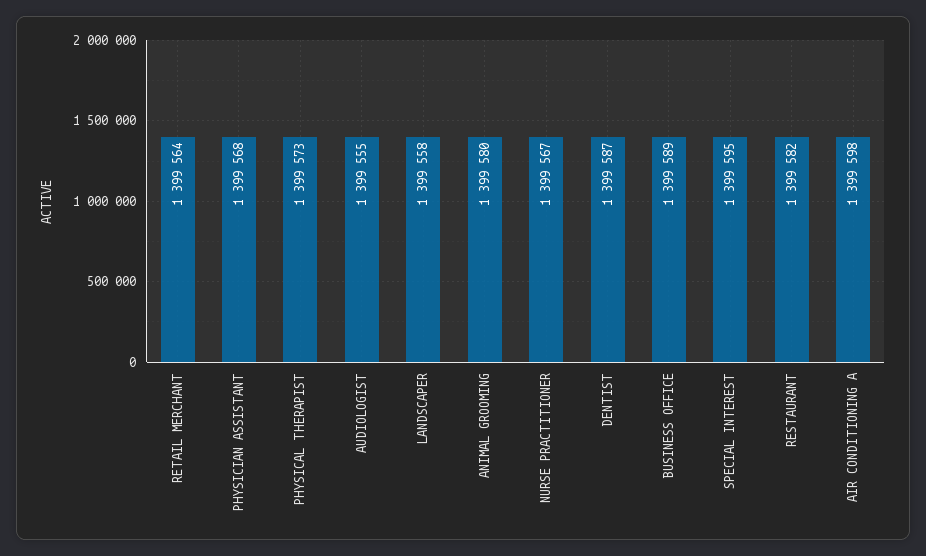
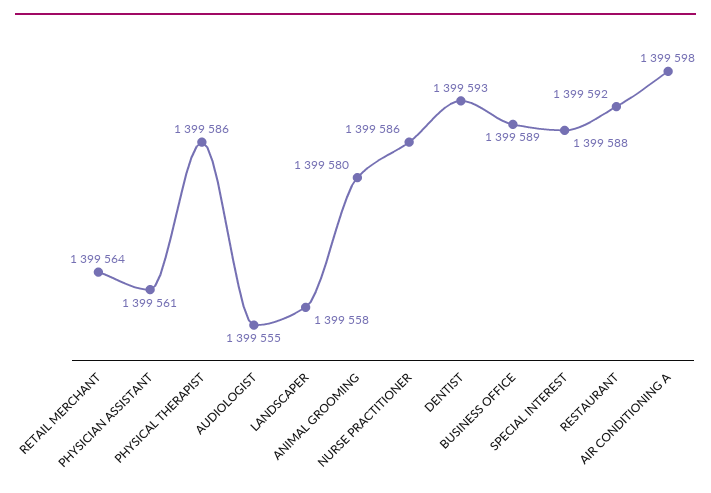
  {
    "RETAIL MERCHANT": 1399564,
-   "PHYSICIAN ASSISTANT": 1399568,
+   "PHYSICIAN ASSISTANT": 1399561,
-   "PHYSICAL THERAPIST": 1399573,
+   "PHYSICAL THERAPIST": 1399586,
    "AUDIOLOGIST": 1399555,
    "LANDSCAPER": 1399558,
    "ANIMAL GROOMING": 1399580,
-   "NURSE PRACTITIONER": 1399567,
+   "NURSE PRACTITIONER": 1399586,
-   "DENTIST": 1399587,
+   "DENTIST": 1399593,
    "BUSINESS OFFICE": 1399589,
-   "SPECIAL INTEREST": 1399595,
+   "SPECIAL INTEREST": 1399588,
-   "RESTAURANT": 1399582,
+   "RESTAURANT": 1399592,
    "AIR CONDITIONING A": 1399598
  }

